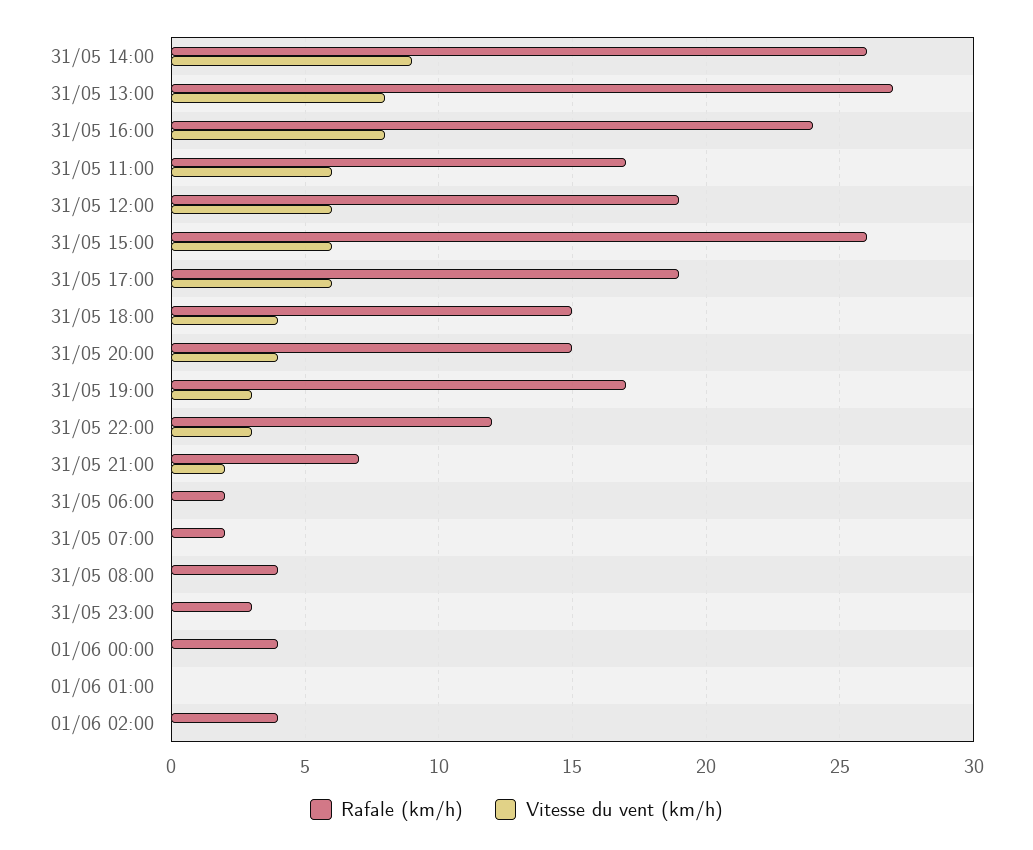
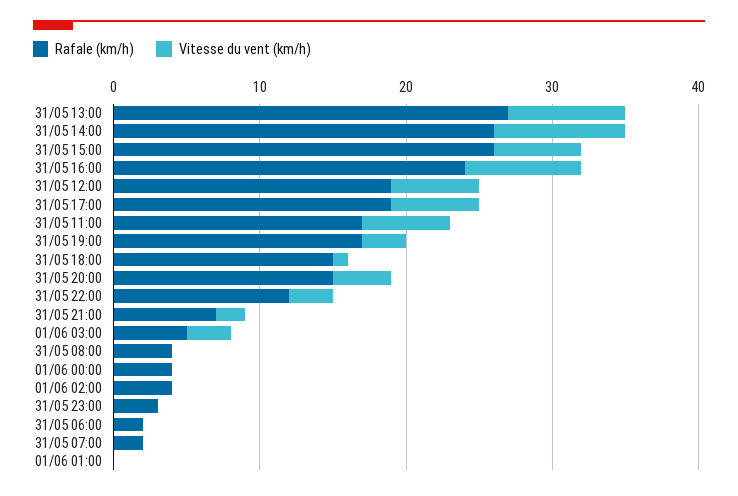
  {
    "Rafale (km/h)": {
      "31/05 14:00": 26,
      "31/05 13:00": 27,
      "31/05 16:00": 24,
      "31/05 11:00": 17,
      "31/05 12:00": 19,
      "31/05 15:00": 26,
      "31/05 17:00": 19,
      "31/05 18:00": 15,
      "31/05 20:00": 15,
      "31/05 19:00": 17,
      "31/05 22:00": 12,
      "31/05 21:00": 7,
      "31/05 06:00": 2,
      "31/05 07:00": 2,
      "31/05 08:00": 4,
      "31/05 23:00": 3,
      "01/06 00:00": 4,
      "01/06 01:00": 0,
-     "01/06 02:00": 4
+     "01/06 02:00": 4,
+     "01/06 03:00": 5
    },
    "Vitesse du vent (km/h)": {
      "31/05 14:00": 9,
      "31/05 13:00": 8,
      "31/05 16:00": 8,
      "31/05 11:00": 6,
      "31/05 12:00": 6,
      "31/05 15:00": 6,
      "31/05 17:00": 6,
-     "31/05 18:00": 4,
+     "31/05 18:00": 1,
      "31/05 20:00": 4,
      "31/05 19:00": 3,
      "31/05 22:00": 3,
      "31/05 21:00": 2,
      "31/05 06:00": 0,
      "31/05 07:00": 0,
      "31/05 08:00": 0,
      "31/05 23:00": 0,
      "01/06 00:00": 0,
      "01/06 01:00": 0,
-     "01/06 02:00": 0
+     "01/06 02:00": 0,
+     "01/06 03:00": 3
    }
  }

